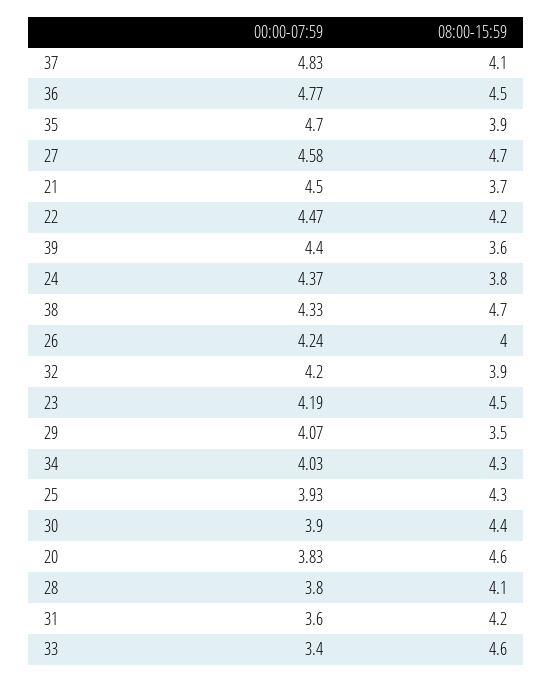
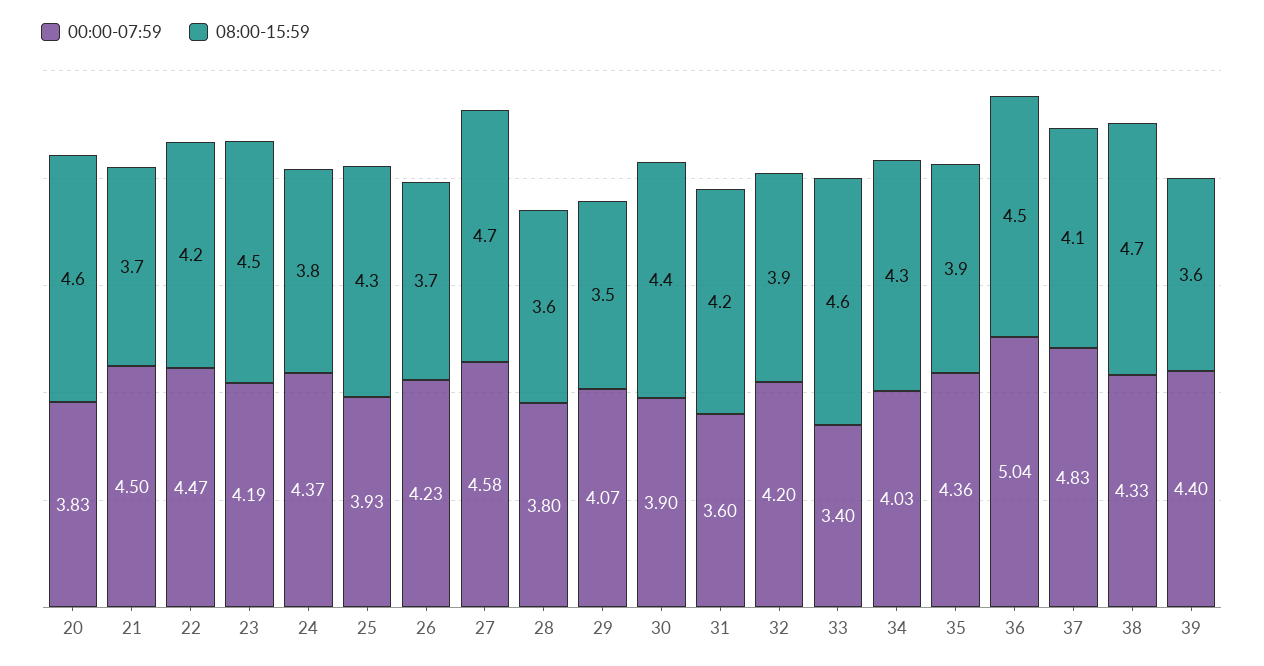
  {
    "00:00-07:59": {
      "37": 4.83,
-     "36": 4.77,
+     "36": 5.04,
-     "35": 4.7,
+     "35": 4.36,
      "27": 4.58,
      "21": 4.5,
      "22": 4.47,
      "39": 4.4,
      "24": 4.37,
      "38": 4.33,
-     "26": 4.24,
+     "26": 4.23,
      "32": 4.2,
      "23": 4.19,
      "29": 4.07,
      "34": 4.03,
      "25": 3.93,
      "30": 3.9,
      "20": 3.83,
      "28": 3.8,
      "31": 3.6,
      "33": 3.4
    },
    "08:00-15:59": {
      "37": 4.1,
      "36": 4.5,
      "35": 3.9,
      "27": 4.7,
      "21": 3.7,
      "22": 4.2,
      "39": 3.6,
      "24": 3.8,
      "38": 4.7,
-     "26": 4,
+     "26": 3.7,
      "32": 3.9,
      "23": 4.5,
      "29": 3.5,
      "34": 4.3,
      "25": 4.3,
      "30": 4.4,
      "20": 4.6,
-     "28": 4.1,
+     "28": 3.6,
      "31": 4.2,
      "33": 4.6
    }
  }

